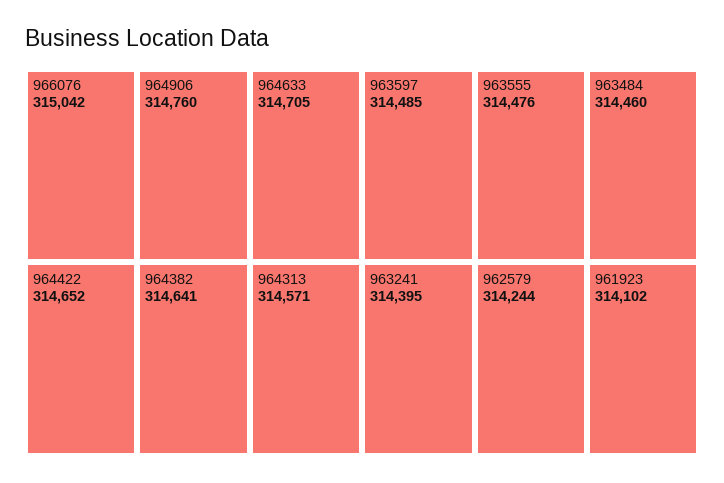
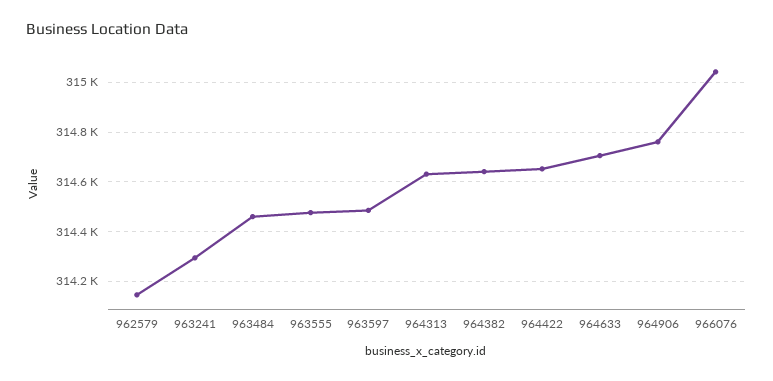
  {
    "966076": 315042,
    "964906": 314760,
    "964633": 314705,
    "964422": 314652,
    "964382": 314641,
-   "964313": 314571,
+   "964313": 314625,
    "963597": 314485,
    "963555": 314476,
    "963484": 314460,
-   "963241": 314395,
+   "963241": 314300,
-   "962579": 314244,
+   "962579": 314150
-   "961923": 314102
  }

